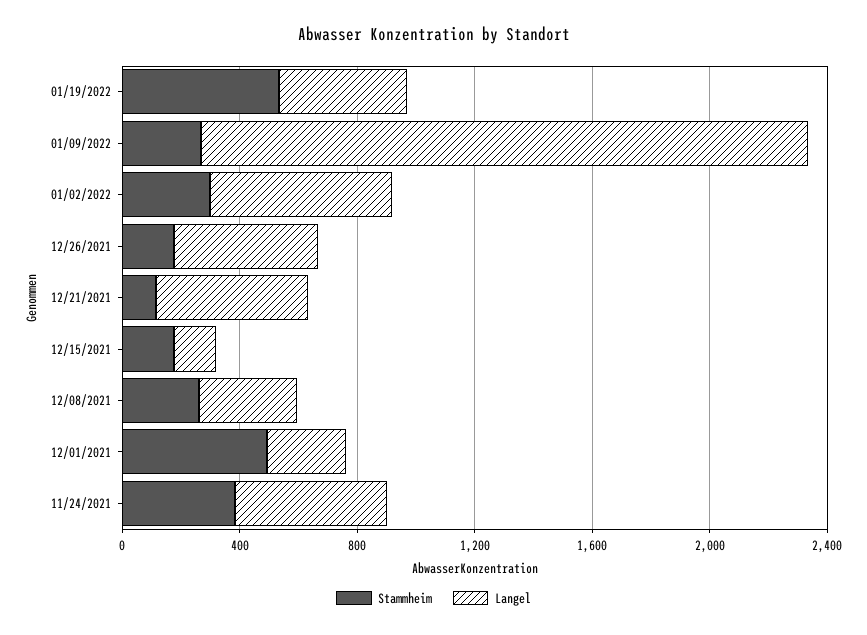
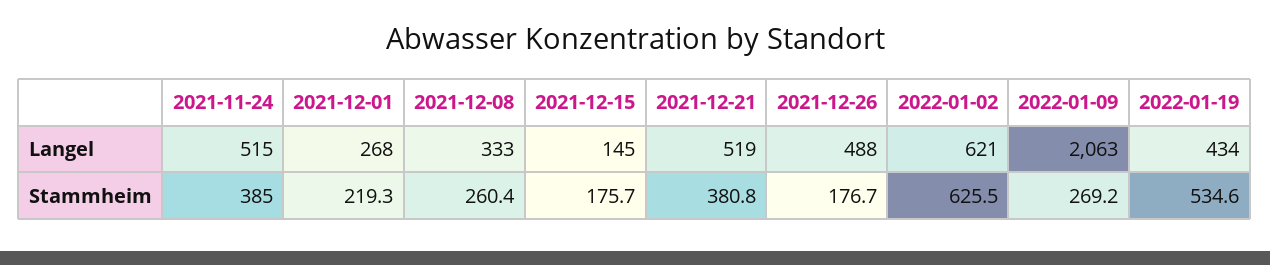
  {
    "Stammheim": {
      "01/19/2022": 534.6,
      "01/09/2022": 269.2,
-     "01/02/2022": 300,
+     "01/02/2022": 625.5,
      "12/26/2021": 176.7,
-     "12/21/2021": 100,
+     "12/21/2021": 380.8,
      "12/15/2021": 175.7,
      "12/08/2021": 260.4,
-     "12/01/2021": 500,
+     "12/01/2021": 219.3,
      "11/24/2021": 385
    },
    "Langel": {
      "01/19/2022": 434,
      "01/09/2022": 2063,
      "01/02/2022": 621,
      "12/26/2021": 488,
      "12/21/2021": 519,
      "12/15/2021": 145,
      "12/08/2021": 333,
      "12/01/2021": 268,
      "11/24/2021": 515
    }
  }

